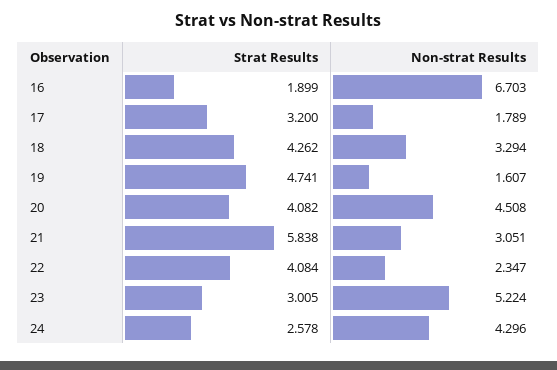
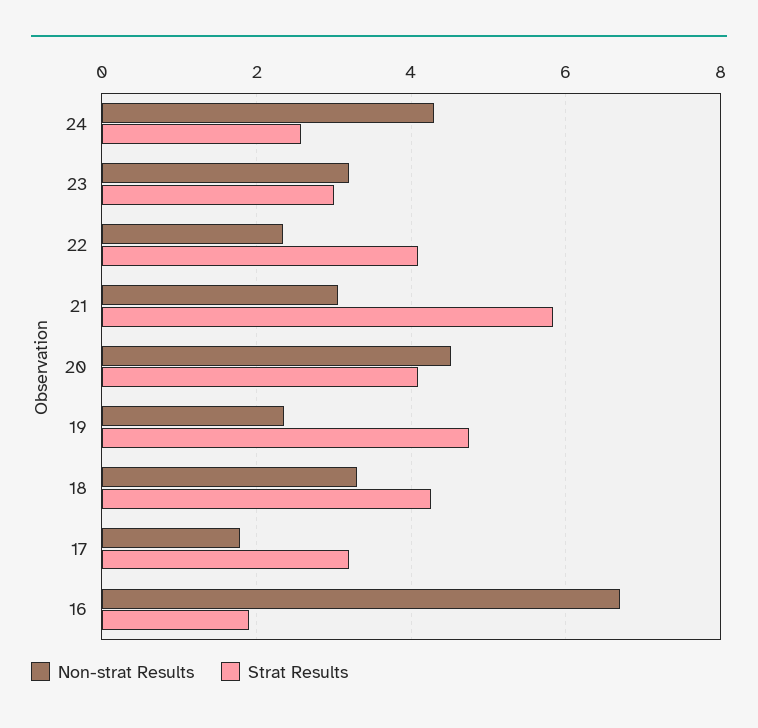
  {
    "Strat Results": {
      "16": 1.899,
      "17": 3.2,
      "18": 4.262,
      "19": 4.741,
      "20": 4.082,
      "21": 5.838,
      "22": 4.084,
      "23": 3.005,
      "24": 2.578
    },
    "Non-strat Results": {
      "16": 6.703,
      "17": 1.789,
      "18": 3.294,
-     "19": 1.607,
+     "19": 2.4,
      "20": 4.508,
      "21": 3.051,
      "22": 2.347,
-     "23": 5.224,
+     "23": 3.2,
      "24": 4.296
    }
  }

